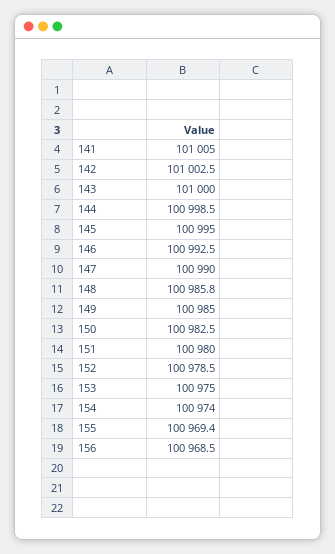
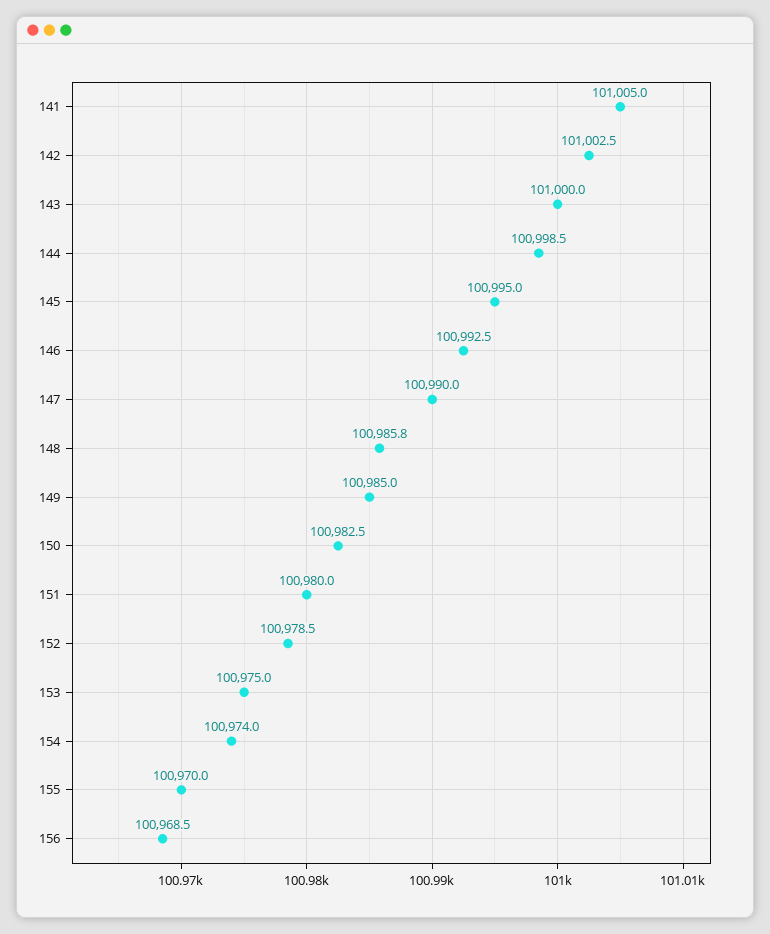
  {
    "141": 101005,
    "142": 101002.5,
    "143": 101000,
    "144": 100998.5,
    "145": 100995,
    "146": 100992.5,
    "147": 100990,
    "148": 100985.8,
    "149": 100985,
    "150": 100982.5,
    "151": 100980,
    "152": 100978.5,
    "153": 100975,
    "154": 100974,
-   "155": 100969.4,
+   "155": 100970,
    "156": 100968.5
  }

